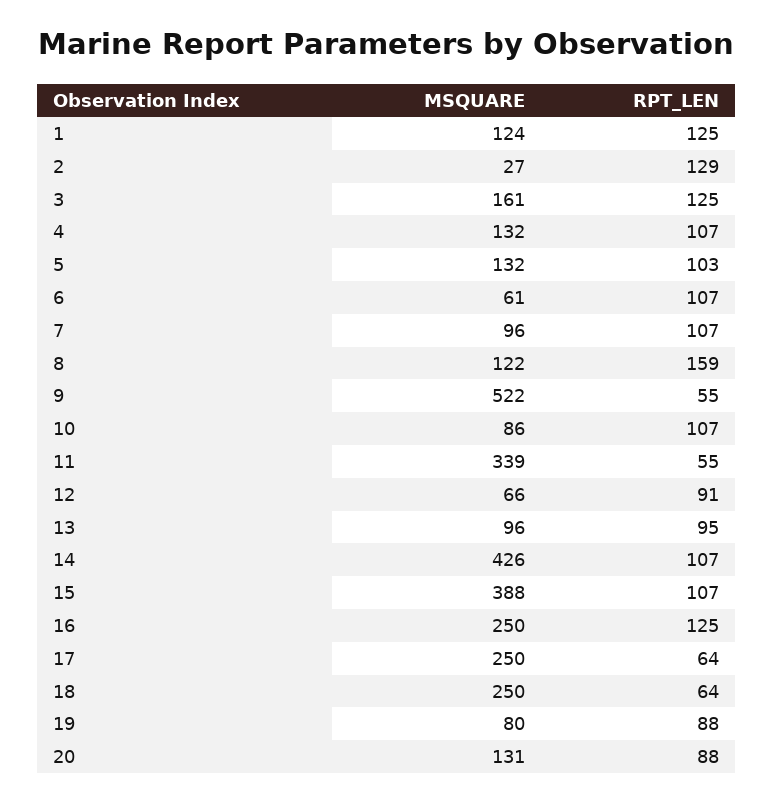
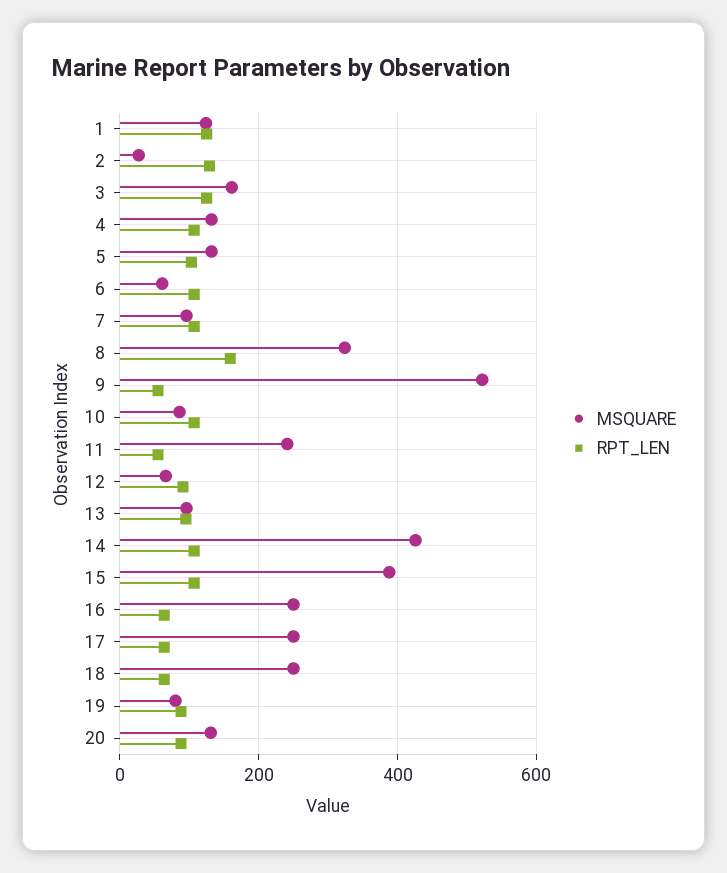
  {
    "MSQUARE": {
      "1": 124,
      "2": 27,
      "3": 161,
      "4": 132,
      "5": 132,
      "6": 61,
      "7": 96,
-     "8": 122,
+     "8": 320,
      "9": 522,
      "10": 86,
-     "11": 339,
+     "11": 240,
      "12": 66,
      "13": 96,
      "14": 426,
      "15": 388,
      "16": 250,
      "17": 250,
      "18": 250,
      "19": 80,
      "20": 131
    },
    "RPT_LEN": {
      "1": 125,
      "2": 129,
      "3": 125,
      "4": 107,
      "5": 103,
      "6": 107,
      "7": 107,
      "8": 159,
      "9": 55,
      "10": 107,
      "11": 55,
      "12": 91,
      "13": 95,
      "14": 107,
      "15": 107,
-     "16": 125,
+     "16": 60,
      "17": 64,
      "18": 64,
      "19": 88,
      "20": 88
    }
  }

